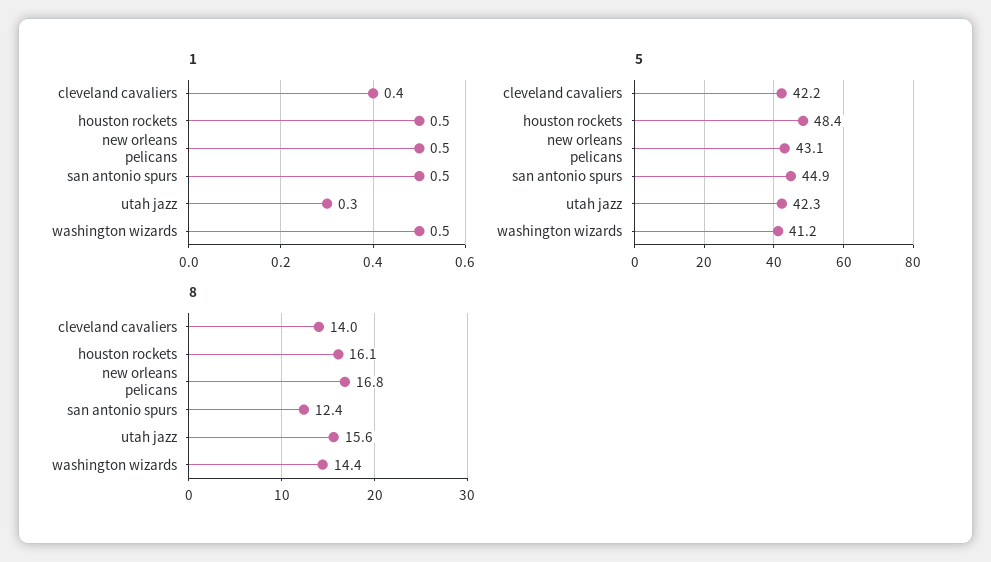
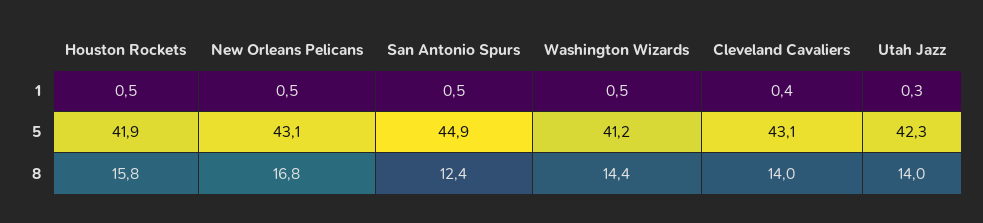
  {
    "1": {
      "cleveland cavaliers": 0.4,
      "houston rockets": 0.5,
      "new orleans pelicans": 0.5,
      "san antonio spurs": 0.5,
      "utah jazz": 0.3,
      "washington wizards": 0.5
    },
    "5": {
-     "cleveland cavaliers": 42.2,
+     "cleveland cavaliers": 43.1,
-     "houston rockets": 48.4,
+     "houston rockets": 41.9,
      "new orleans pelicans": 43.1,
      "san antonio spurs": 44.9,
      "utah jazz": 42.3,
      "washington wizards": 41.2
    },
    "8": {
      "cleveland cavaliers": 14,
-     "houston rockets": 16.1,
+     "houston rockets": 15.8,
      "new orleans pelicans": 16.8,
      "san antonio spurs": 12.4,
-     "utah jazz": 15.6,
+     "utah jazz": 14,
      "washington wizards": 14.4
    }
  }

